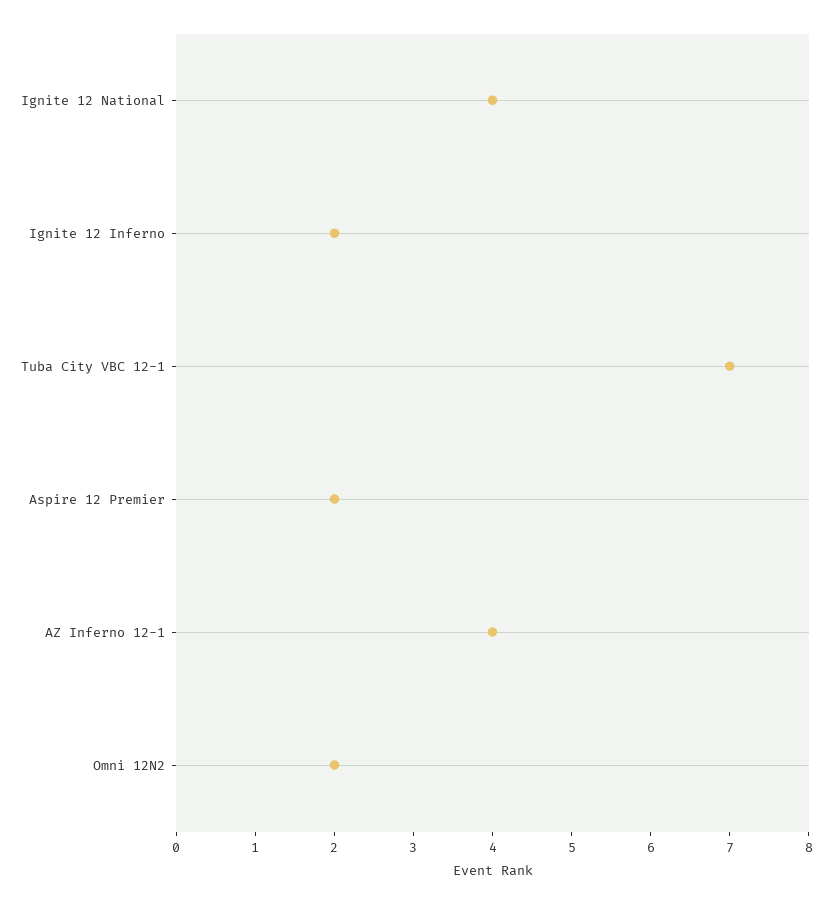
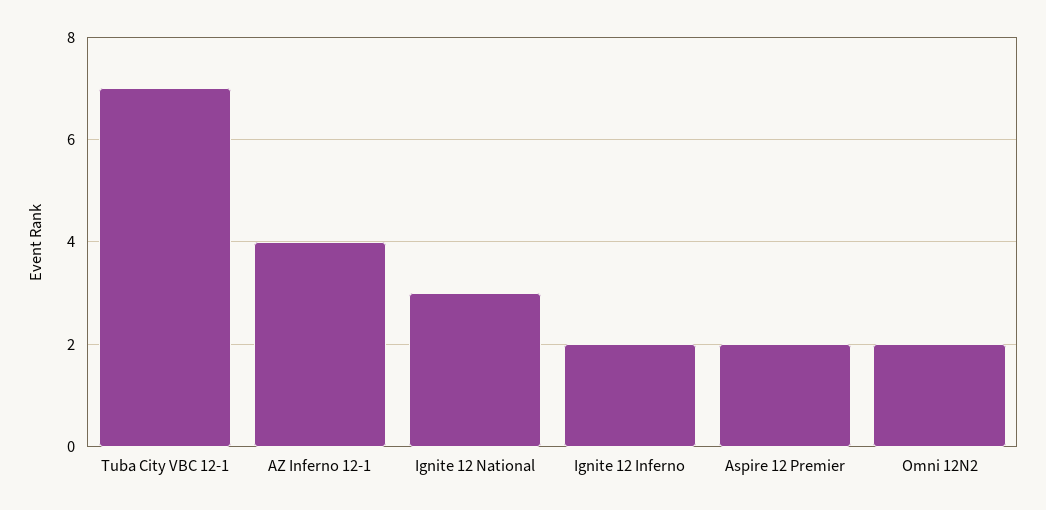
  {
-   "Ignite 12 National": 4,
+   "Ignite 12 National": 3,
    "Ignite 12 Inferno": 2,
    "Tuba City VBC 12-1": 7,
    "Aspire 12 Premier": 2,
    "AZ Inferno 12-1": 4,
    "Omni 12N2": 2
  }

